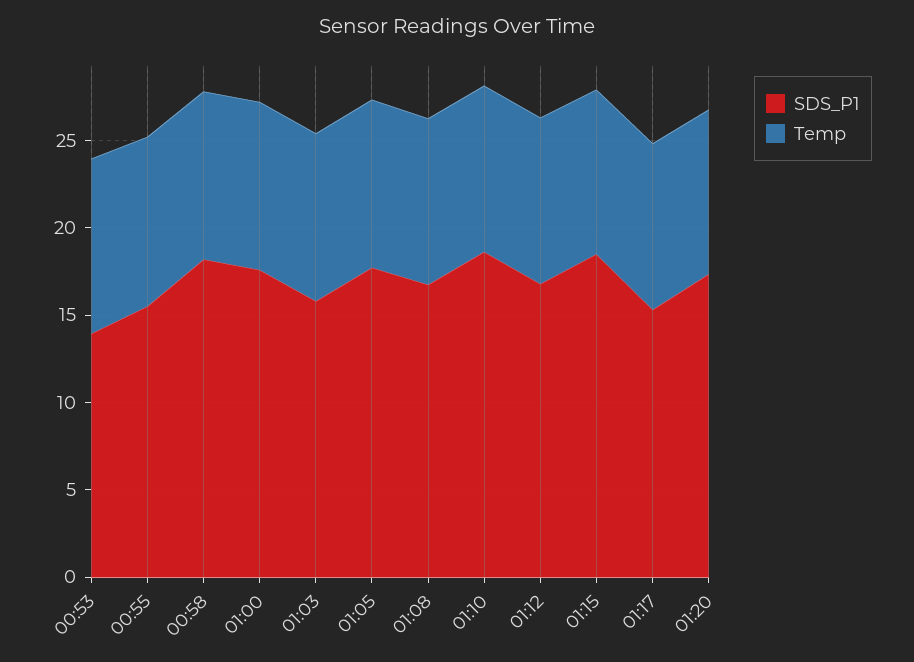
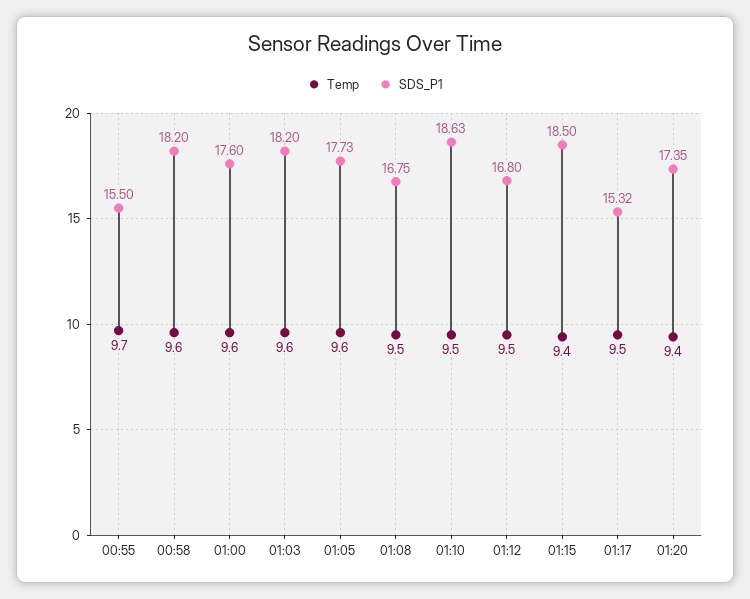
  {
    "SDS_P1": {
-     "00:53": 14,
      "00:55": 15.5,
      "00:58": 18.2,
      "01:00": 17.6,
-     "01:03": 16,
+     "01:03": 18.2,
      "01:05": 17.73,
      "01:08": 16.75,
      "01:10": 18.63,
      "01:12": 16.8,
      "01:15": 18.5,
      "01:17": 15.32,
      "01:20": 17.35
    },
    "Temp": {
-     "00:53": 10,
      "00:55": 9.7,
      "00:58": 9.6,
      "01:00": 9.6,
      "01:03": 9.6,
      "01:05": 9.6,
      "01:08": 9.5,
      "01:10": 9.5,
      "01:12": 9.5,
      "01:15": 9.4,
      "01:17": 9.5,
      "01:20": 9.4
    }
  }

